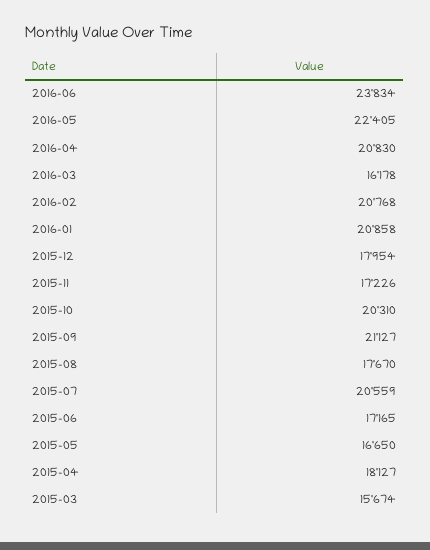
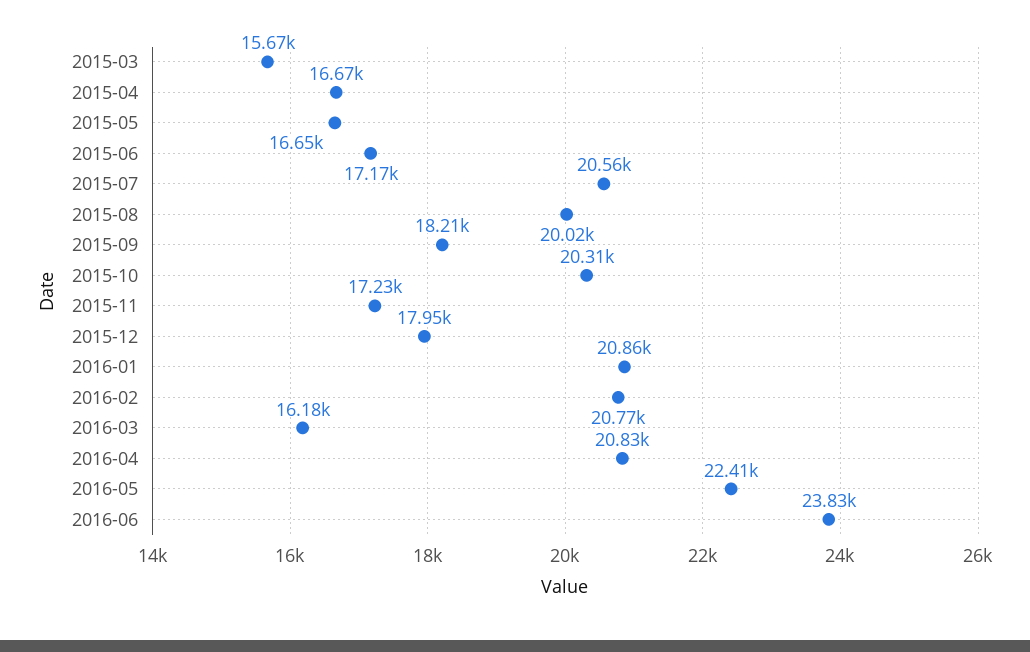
  {
    "2016-06": 23834,
    "2016-05": 22405,
    "2016-04": 20830,
    "2016-03": 16178,
    "2016-02": 20768,
    "2016-01": 20858,
    "2015-12": 17954,
    "2015-11": 17226,
    "2015-10": 20310,
-   "2015-09": 21127,
+   "2015-09": 18210,
-   "2015-08": 17670,
+   "2015-08": 20020,
    "2015-07": 20559,
    "2015-06": 17165,
    "2015-05": 16650,
-   "2015-04": 18127,
+   "2015-04": 16670,
    "2015-03": 15674
  }

